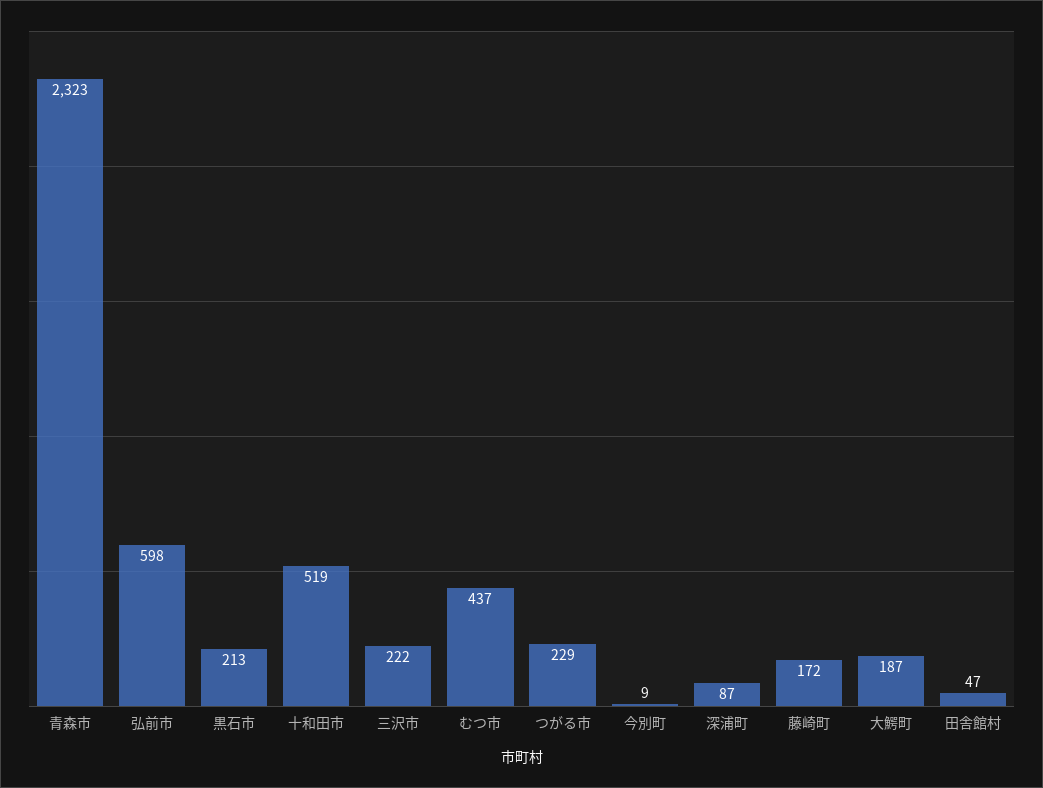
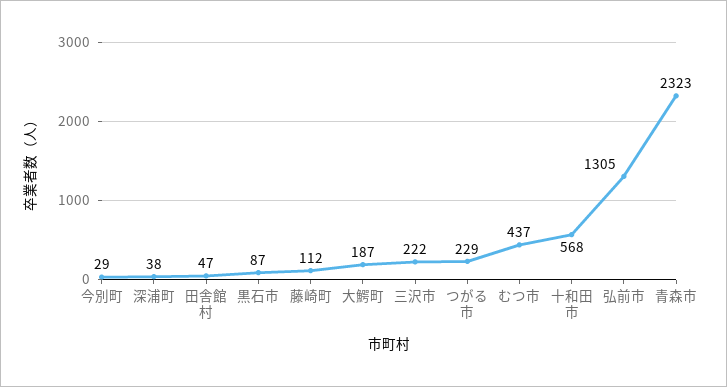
  {
    "青森市": 2323,
-   "弘前市": 598,
+   "弘前市": 1305,
-   "黒石市": 213,
+   "黒石市": 87,
-   "十和田市": 519,
+   "十和田市": 568,
    "三沢市": 222,
    "むつ市": 437,
    "つがる市": 229,
-   "今別町": 9,
+   "今別町": 29,
-   "深浦町": 87,
+   "深浦町": 38,
-   "藤崎町": 172,
+   "藤崎町": 112,
    "大鰐町": 187,
    "田舎館村": 47
  }

